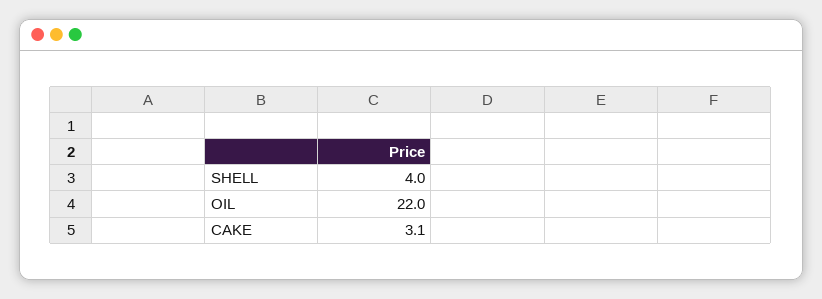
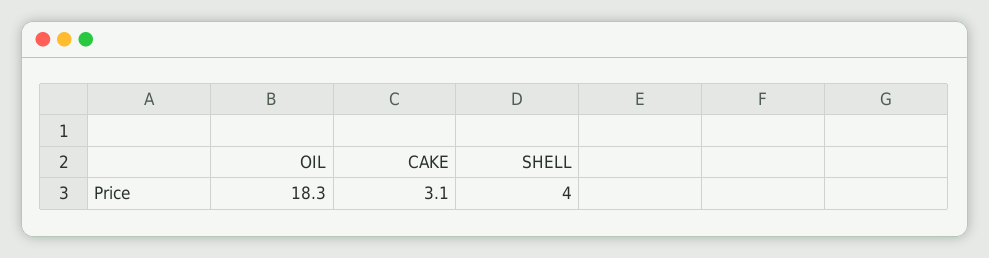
  {
    "SHELL": 4,
-   "OIL": 22,
+   "OIL": 18.3,
    "CAKE": 3.1
  }

